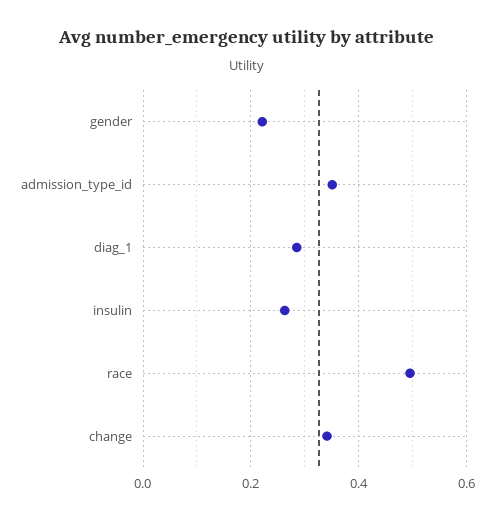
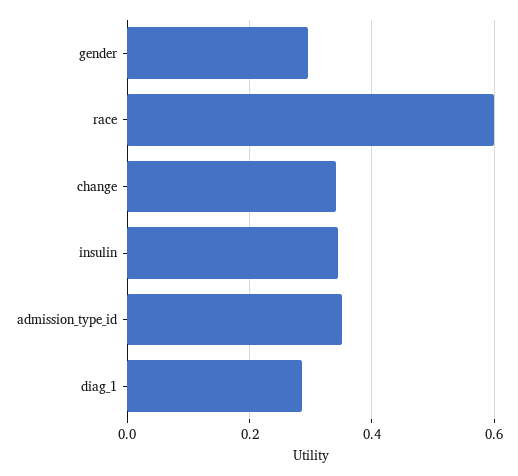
  {
-   "gender": 0.22,
+   "gender": 0.3,
    "admission_type_id": 0.36,
    "diag_1": 0.28,
-   "insulin": 0.26,
+   "insulin": 0.34,
-   "race": 0.5,
+   "race": 0.6,
    "change": 0.34
  }

